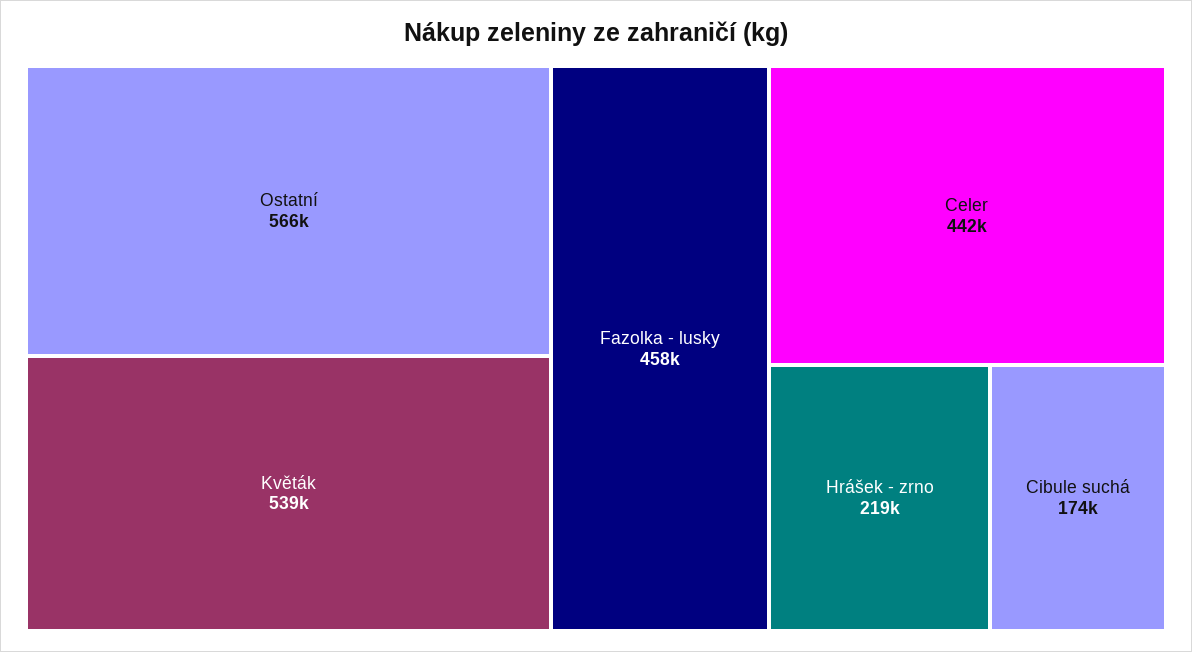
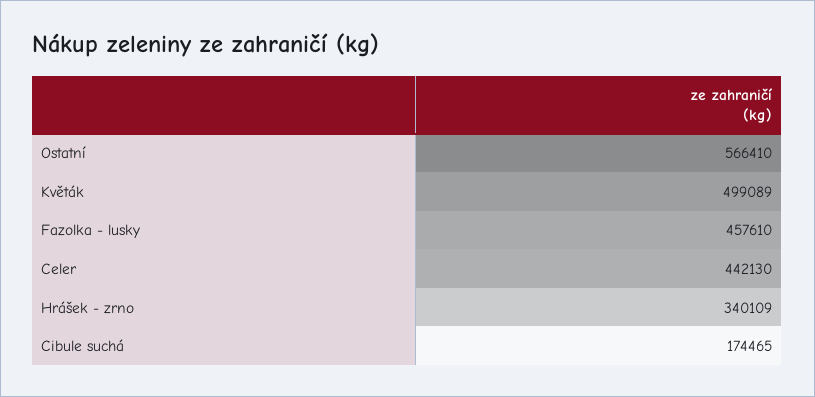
  {
    "Ostatní": 566410,
-   "Květák": 539000,
+   "Květák": 499089,
    "Fazolka - lusky": 457610,
    "Celer": 442130,
-   "Hrášek - zrno": 219000,
+   "Hrášek - zrno": 340109,
    "Cibule suchá": 174465
  }

